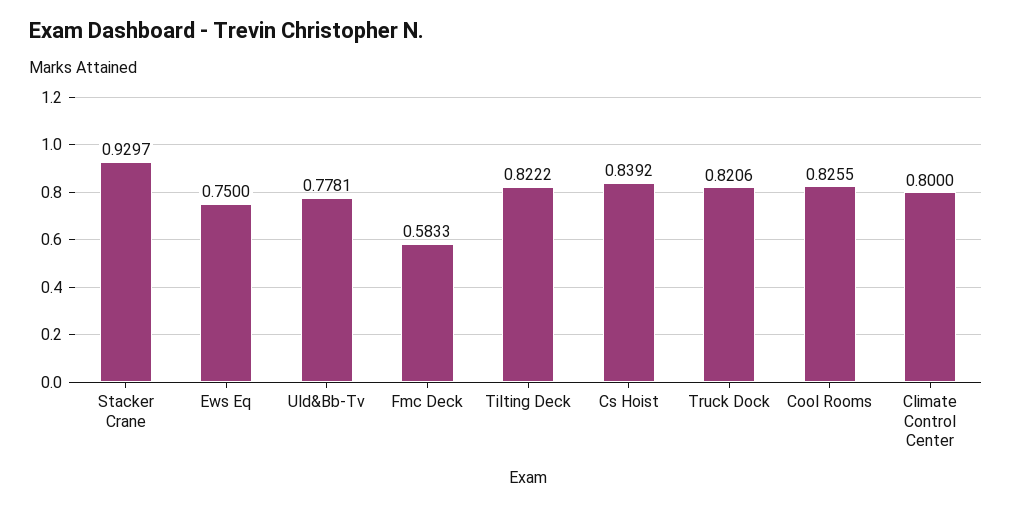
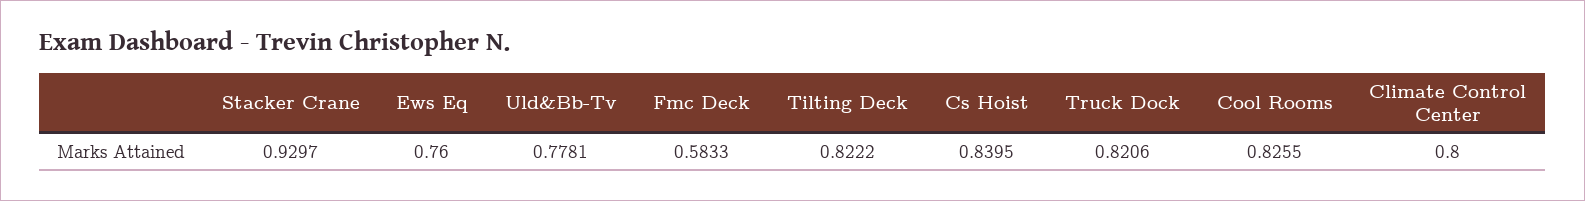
  {
    "Stacker Crane": 0.9297,
-   "Ews Eq": 0.75,
+   "Ews Eq": 0.76,
    "Uld&Bb-Tv": 0.7781,
    "Fmc Deck": 0.5833,
    "Tilting Deck": 0.8222,
-   "Cs Hoist": 0.8392,
+   "Cs Hoist": 0.8395,
    "Truck Dock": 0.8206,
    "Cool Rooms": 0.8255,
    "Climate Control Center": 0.8
  }

